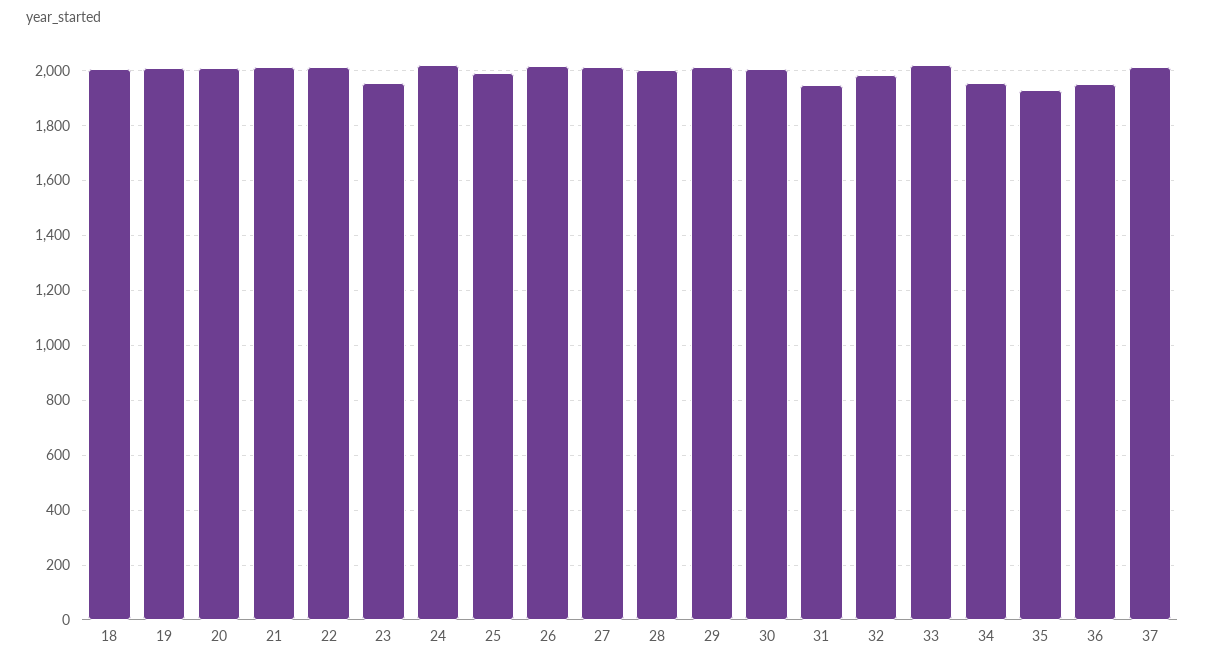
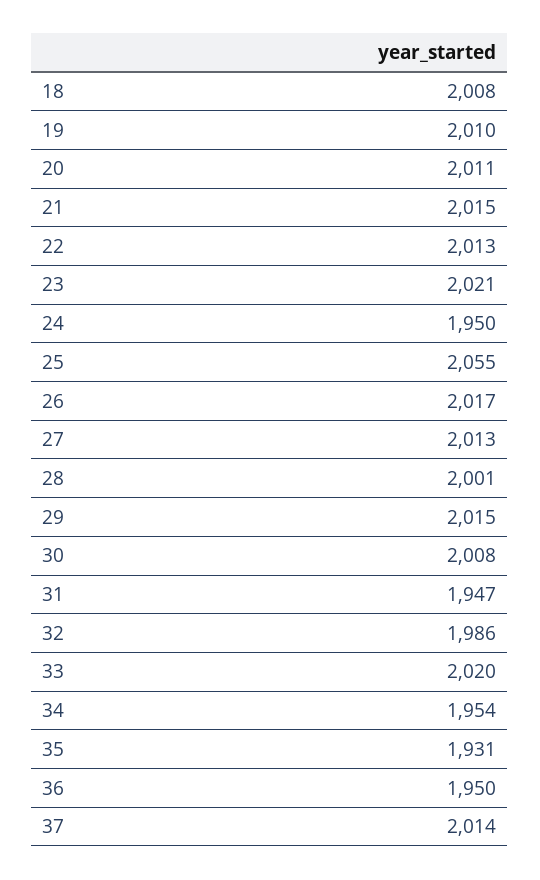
  {
    "18": 2008,
    "19": 2010,
    "20": 2011,
    "21": 2015,
    "22": 2013,
-   "23": 1950,
+   "23": 2021,
-   "24": 2025,
+   "24": 1950,
-   "25": 2000,
+   "25": 2055,
    "26": 2017,
    "27": 2013,
    "28": 2001,
    "29": 2015,
    "30": 2008,
    "31": 1947,
    "32": 1986,
    "33": 2020,
    "34": 1954,
    "35": 1931,
    "36": 1950,
    "37": 2014
  }

